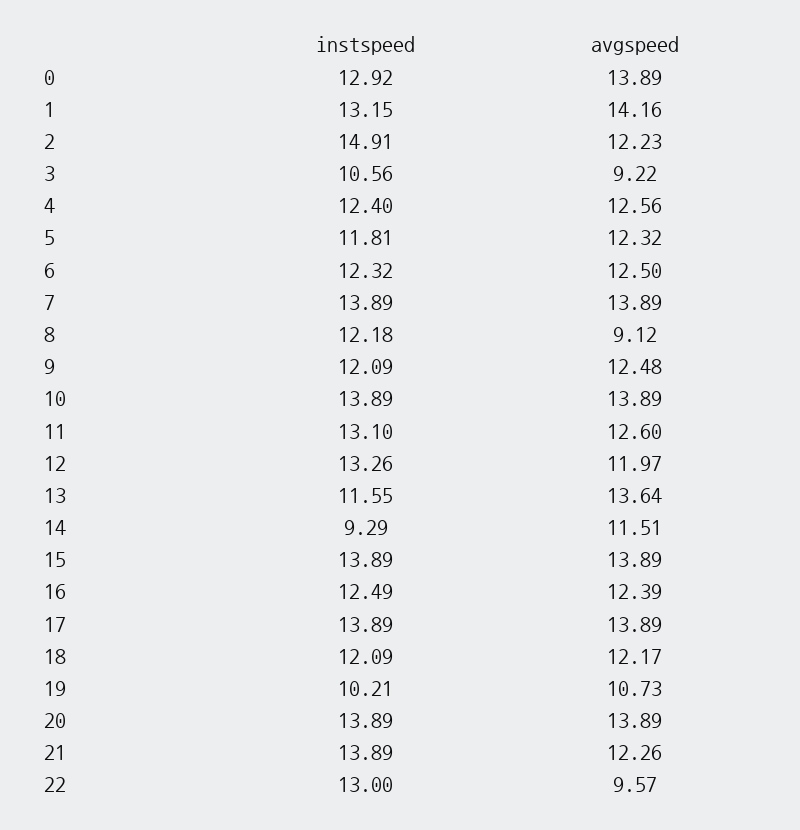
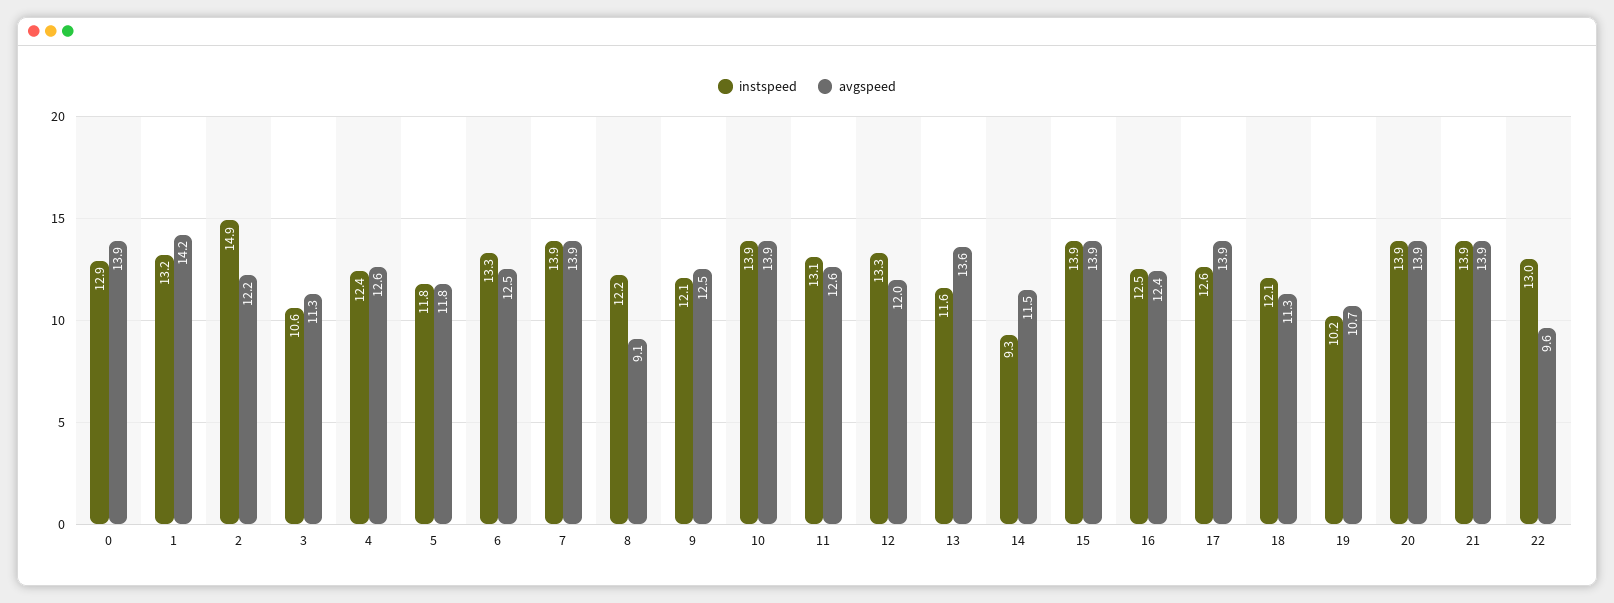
  {
    "instspeed": {
      "0": 12.92,
      "1": 13.15,
      "2": 14.91,
      "3": 10.56,
      "4": 12.4,
      "5": 11.81,
-     "6": 12.32,
+     "6": 13.3,
      "7": 13.89,
      "8": 12.18,
      "9": 12.09,
      "10": 13.89,
      "11": 13.1,
      "12": 13.26,
      "13": 11.55,
      "14": 9.29,
      "15": 13.89,
      "16": 12.49,
-     "17": 13.89,
+     "17": 12.6,
      "18": 12.09,
      "19": 10.21,
      "20": 13.89,
      "21": 13.89,
      "22": 13
    },
    "avgspeed": {
      "0": 13.89,
      "1": 14.16,
      "2": 12.23,
-     "3": 9.22,
+     "3": 11.3,
      "4": 12.56,
-     "5": 12.32,
+     "5": 11.8,
      "6": 12.5,
      "7": 13.89,
      "8": 9.12,
      "9": 12.48,
      "10": 13.89,
      "11": 12.6,
      "12": 11.97,
      "13": 13.64,
      "14": 11.51,
      "15": 13.89,
      "16": 12.39,
      "17": 13.89,
-     "18": 12.17,
+     "18": 11.3,
      "19": 10.73,
      "20": 13.89,
-     "21": 12.26,
+     "21": 13.9,
      "22": 9.57
    }
  }

